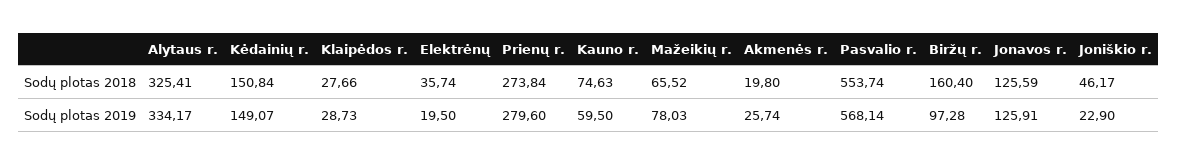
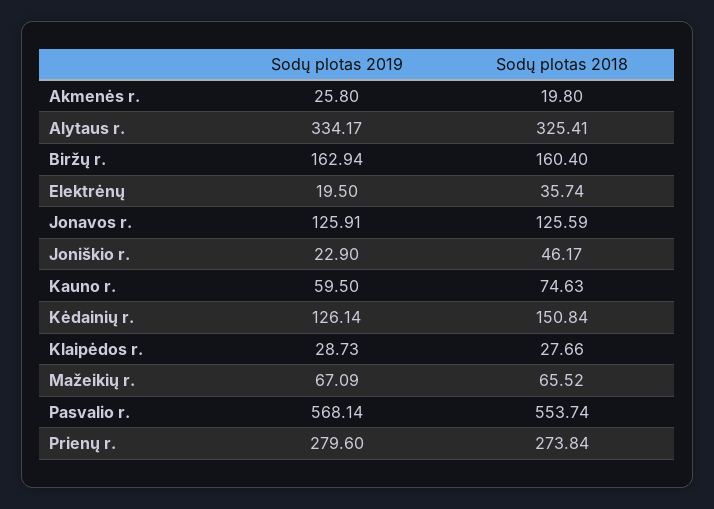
  {
    "Alytaus r.": {
      "Sodų plotas 2018": 325.41,
      "Sodų plotas 2019": 334.17
    },
    "Kėdainių r.": {
      "Sodų plotas 2018": 150.84,
-     "Sodų plotas 2019": 149.07
+     "Sodų plotas 2019": 126.14
    },
    "Klaipėdos r.": {
      "Sodų plotas 2018": 27.66,
      "Sodų plotas 2019": 28.73
    },
    "Elektrėnų": {
      "Sodų plotas 2018": 35.74,
      "Sodų plotas 2019": 19.5
    },
    "Prienų r.": {
      "Sodų plotas 2018": 273.84,
      "Sodų plotas 2019": 279.6
    },
    "Kauno r.": {
      "Sodų plotas 2018": 74.63,
      "Sodų plotas 2019": 59.5
    },
    "Mažeikių r.": {
      "Sodų plotas 2018": 65.52,
-     "Sodų plotas 2019": 78.03
+     "Sodų plotas 2019": 67.09
    },
    "Akmenės r.": {
      "Sodų plotas 2018": 19.8,
-     "Sodų plotas 2019": 25.74
+     "Sodų plotas 2019": 25.8
    },
    "Pasvalio r.": {
      "Sodų plotas 2018": 553.74,
      "Sodų plotas 2019": 568.14
    },
    "Biržų r.": {
      "Sodų plotas 2018": 160.4,
-     "Sodų plotas 2019": 97.28
+     "Sodų plotas 2019": 162.94
    },
    "Jonavos r.": {
      "Sodų plotas 2018": 125.59,
      "Sodų plotas 2019": 125.91
    },
    "Joniškio r.": {
      "Sodų plotas 2018": 46.17,
      "Sodų plotas 2019": 22.9
    }
  }

